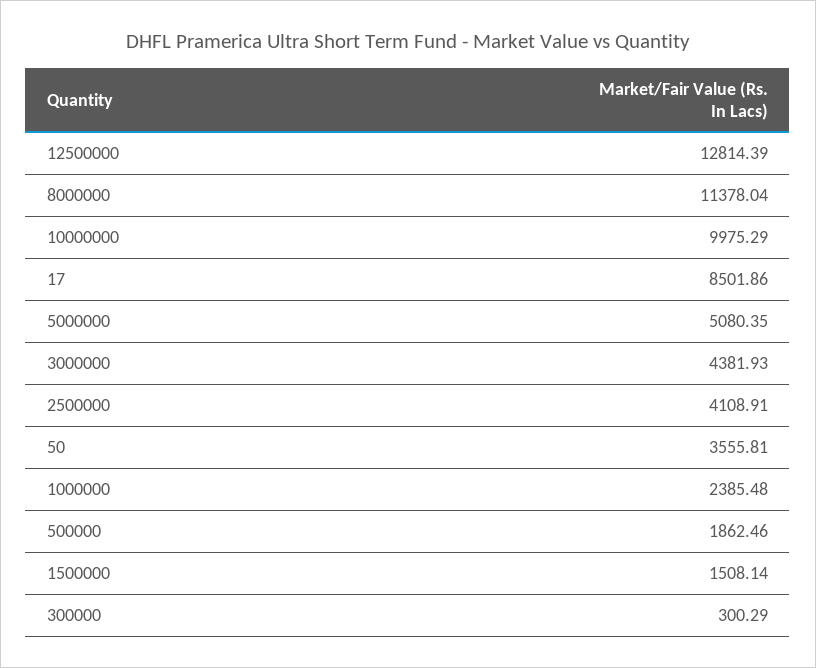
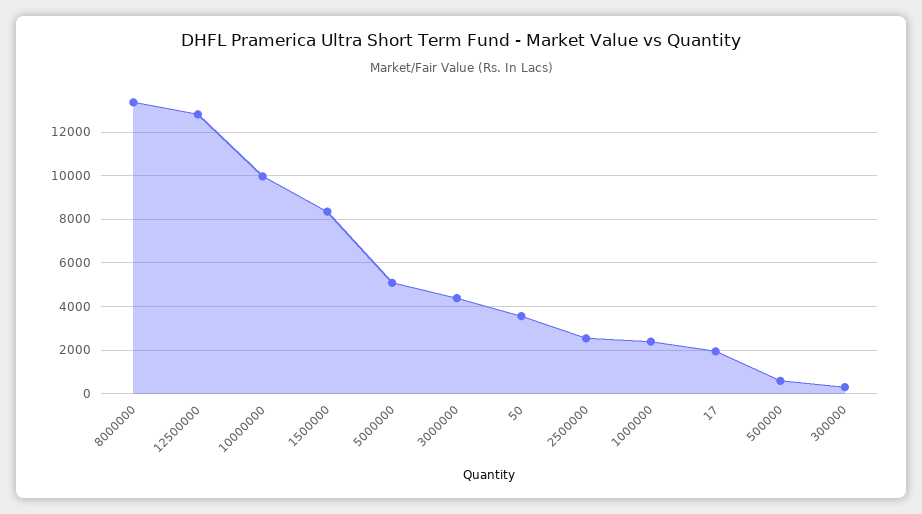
  {
    "12500000": 12814.39,
-   "8000000": 11378.04,
+   "8000000": 13500,
    "10000000": 9975.29,
-   "17": 8501.86,
+   "17": 2000,
    "5000000": 5080.35,
    "3000000": 4381.93,
-   "2500000": 4108.91,
+   "2500000": 2500,
    "50": 3555.81,
    "1000000": 2385.48,
-   "500000": 1862.46,
+   "500000": 500,
-   "1500000": 1508.14,
+   "1500000": 8500,
    "300000": 300.29
  }

